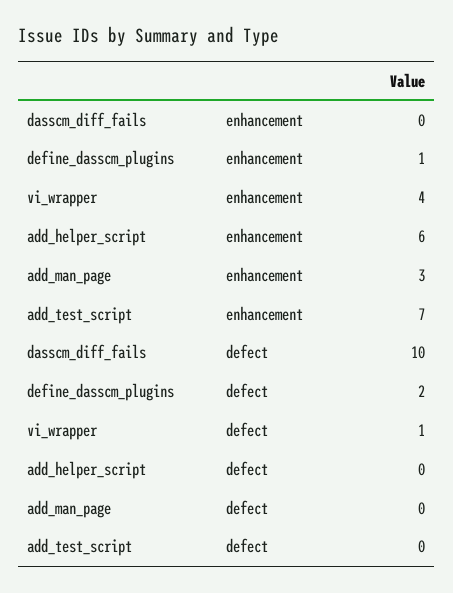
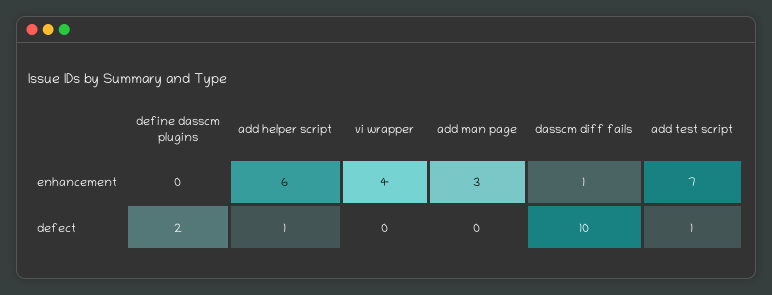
  {
    "dasscm_diff_fails": {
-     "enhancement": 0,
+     "enhancement": 1,
      "defect": 10
    },
    "define_dasscm_plugins": {
-     "enhancement": 1,
+     "enhancement": 0,
      "defect": 2
    },
    "vi_wrapper": {
      "enhancement": 4,
-     "defect": 1
+     "defect": 0
    },
    "add_helper_script": {
      "enhancement": 6,
-     "defect": 0
+     "defect": 1
    },
    "add_man_page": {
      "enhancement": 3,
      "defect": 0
    },
    "add_test_script": {
      "enhancement": 7,
-     "defect": 0
+     "defect": 1
    }
  }

